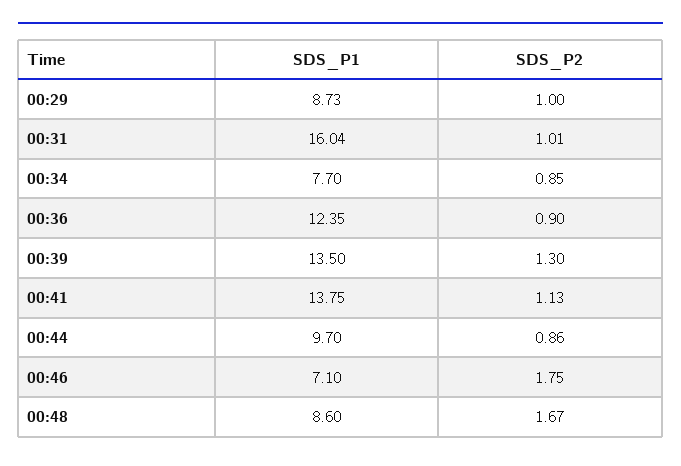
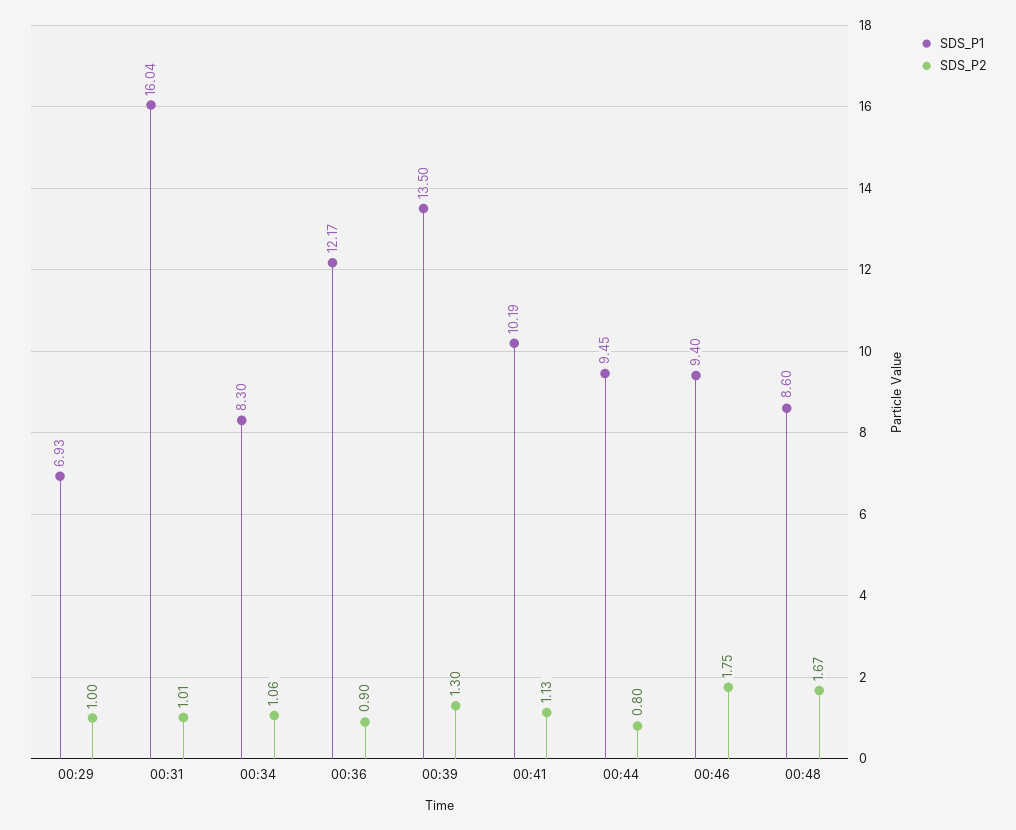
  {
    "SDS_P1": {
-     "00:29": 8.73,
+     "00:29": 6.93,
      "00:31": 16.04,
-     "00:34": 7.7,
+     "00:34": 8.3,
-     "00:36": 12.35,
+     "00:36": 12.17,
      "00:39": 13.5,
-     "00:41": 13.75,
+     "00:41": 10.19,
-     "00:44": 9.7,
+     "00:44": 9.45,
-     "00:46": 7.1,
+     "00:46": 9.4,
      "00:48": 8.6
    },
    "SDS_P2": {
      "00:29": 1,
      "00:31": 1.01,
-     "00:34": 0.85,
+     "00:34": 1.06,
      "00:36": 0.9,
      "00:39": 1.3,
      "00:41": 1.13,
-     "00:44": 0.86,
+     "00:44": 0.8,
      "00:46": 1.75,
      "00:48": 1.67
    }
  }

